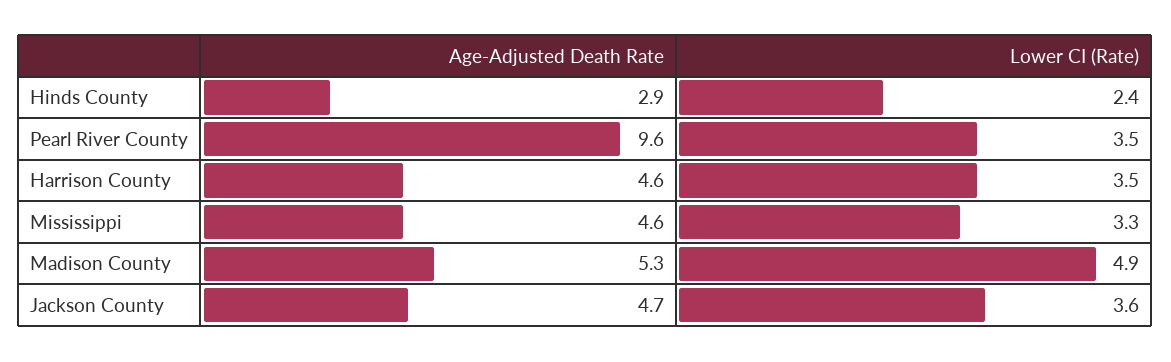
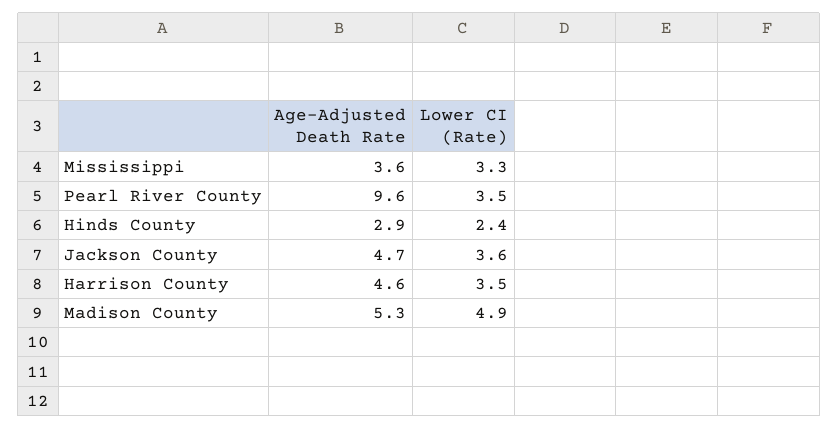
  {
    "Age-Adjusted Death Rate": {
      "Hinds County": 2.9,
      "Pearl River County": 9.6,
      "Harrison County": 4.6,
-     "Mississippi": 4.6,
+     "Mississippi": 3.6,
      "Madison County": 5.3,
      "Jackson County": 4.7
    },
    "Lower CI (Rate)": {
      "Hinds County": 2.4,
      "Pearl River County": 3.5,
      "Harrison County": 3.5,
      "Mississippi": 3.3,
      "Madison County": 4.9,
      "Jackson County": 3.6
    }
  }

